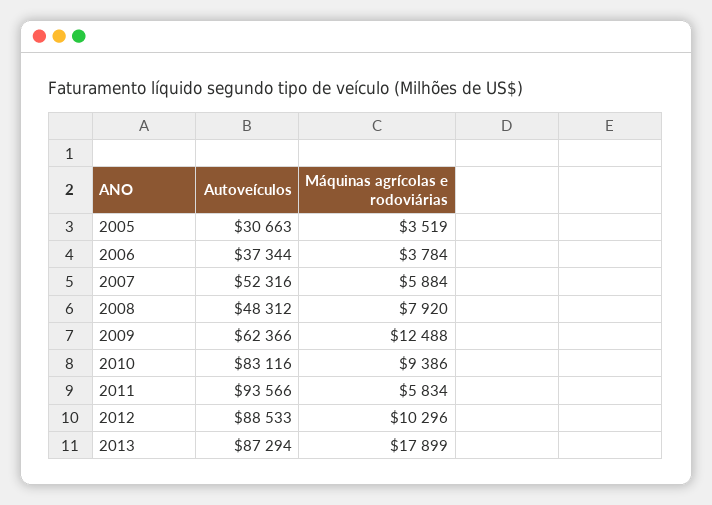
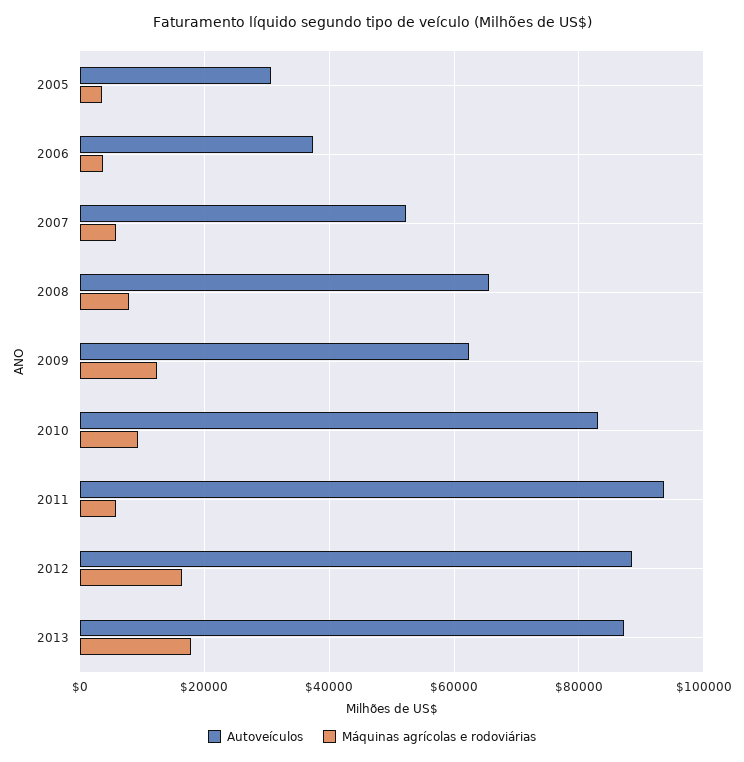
  {
    "Autoveículos": {
      "2005": 30663,
      "2006": 37344,
      "2007": 52316,
-     "2008": 48312,
+     "2008": 66000,
      "2009": 62366,
      "2010": 83116,
      "2011": 93566,
      "2012": 88533,
      "2013": 87294
    },
    "Máquinas agrícolas e rodoviárias": {
      "2005": 3519,
      "2006": 3784,
      "2007": 5884,
      "2008": 7920,
      "2009": 12488,
      "2010": 9386,
      "2011": 5834,
-     "2012": 10296,
+     "2012": 16000,
      "2013": 17899
    }
  }

